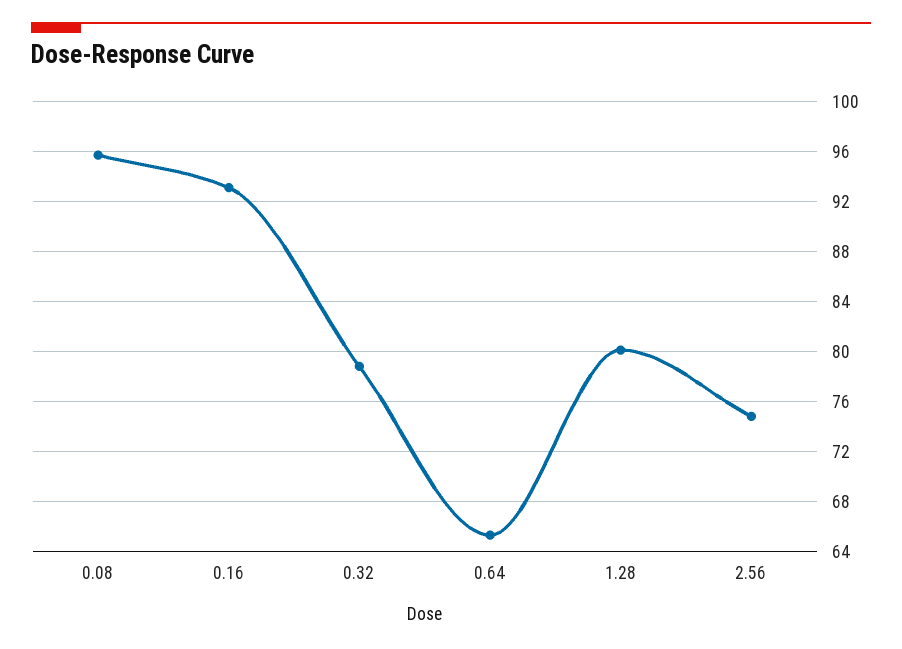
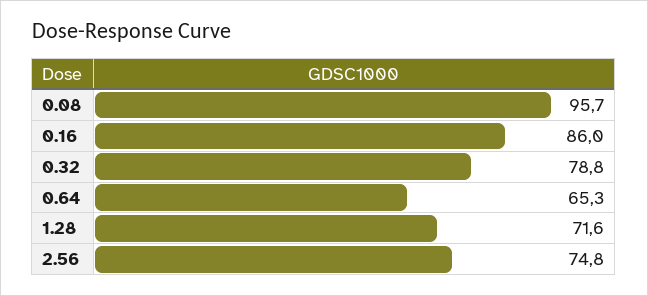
  {
    "0.08": 95.7,
-   "0.16": 93,
+   "0.16": 86,
    "0.32": 78.8,
    "0.64": 65.3,
-   "1.28": 80,
+   "1.28": 71.6,
    "2.56": 74.8
  }

